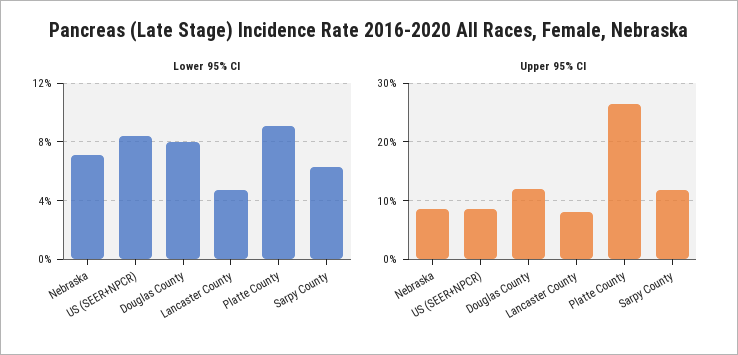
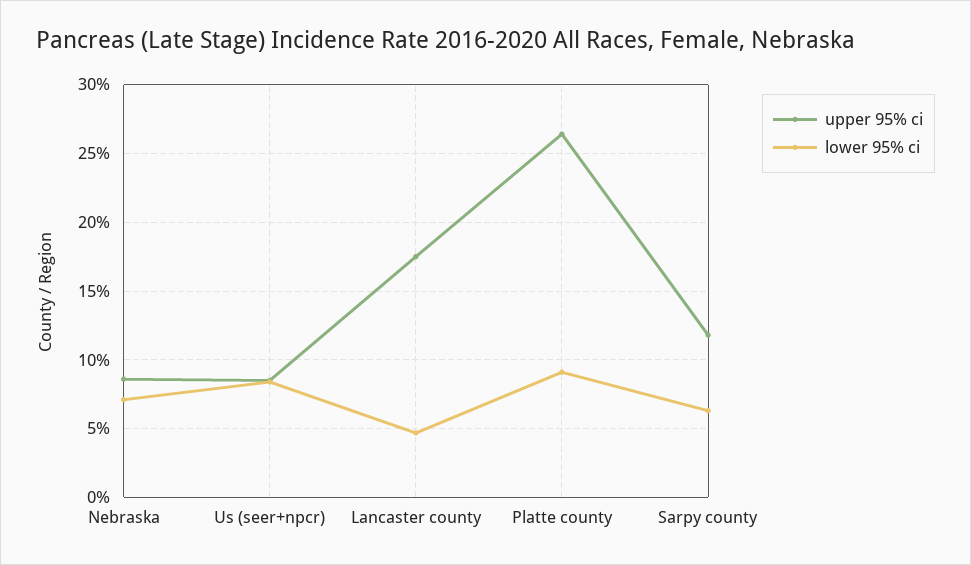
  {
    "Lower 95% CI": {
      "Nebraska": 7,
      "US (SEER+NPCR)": 8.5,
-     "Douglas County": 8,
      "Lancaster County": 4.5,
      "Platte County": 9,
      "Sarpy County": 6.5
    },
    "Upper 95% CI": {
      "Nebraska": 8.5,
      "US (SEER+NPCR)": 8.5,
-     "Douglas County": 12,
-     "Lancaster County": 8,
+     "Lancaster County": 17.5,
      "Platte County": 26.5,
      "Sarpy County": 12
    }
  }

